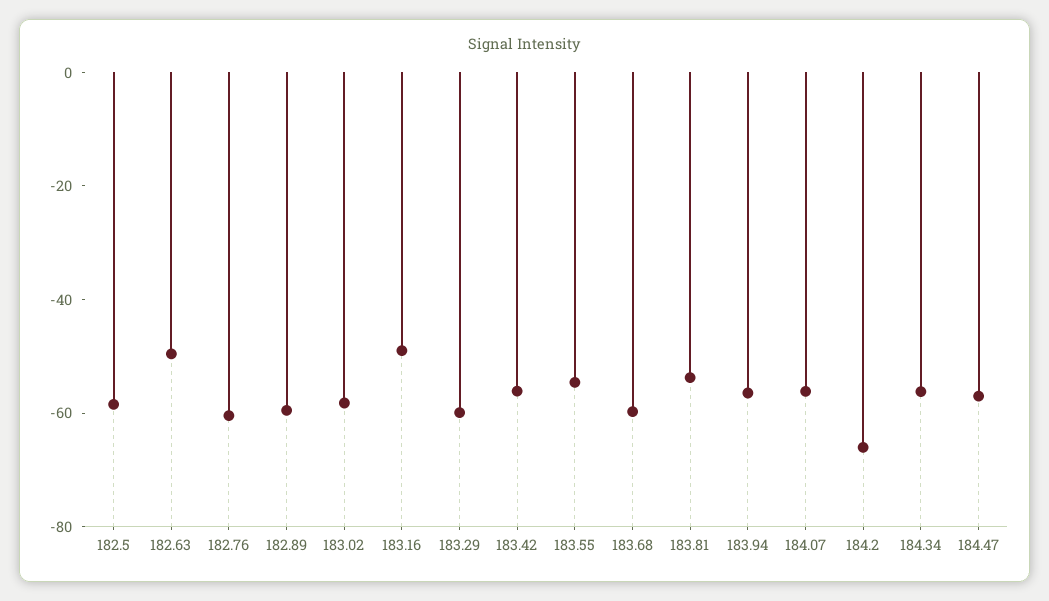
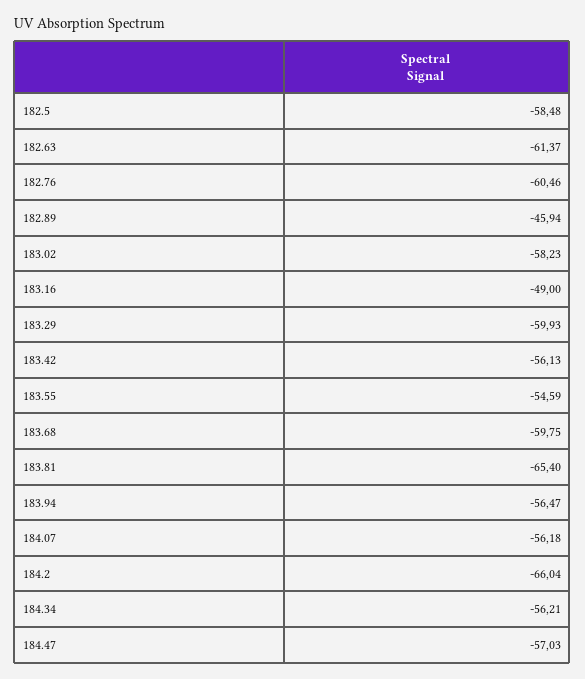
  {
    "182.5": -58.48,
-   "182.63": -50,
+   "182.63": -61.37,
    "182.76": -60.46,
-   "182.89": -60,
+   "182.89": -45.94,
    "183.02": -58.23,
    "183.16": -49,
    "183.29": -59.93,
    "183.42": -56.13,
    "183.55": -54.59,
    "183.68": -59.75,
-   "183.81": -55,
+   "183.81": -65.4,
    "183.94": -56.47,
    "184.07": -56.18,
    "184.2": -66.04,
    "184.34": -56.21,
    "184.47": -57.03
  }

